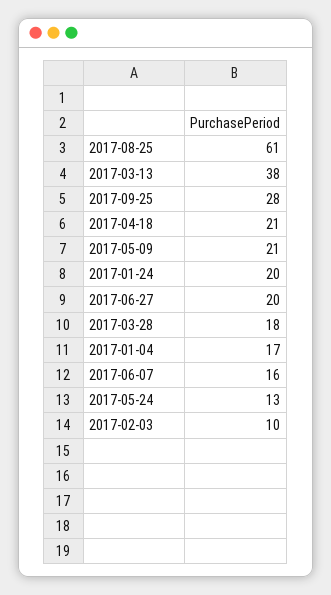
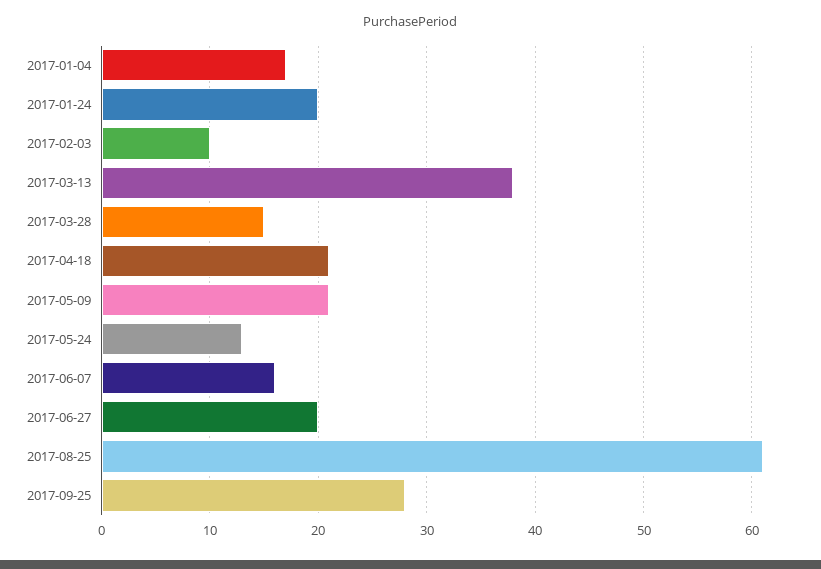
  {
    "2017-08-25": 61,
    "2017-03-13": 38,
    "2017-09-25": 28,
    "2017-04-18": 21,
    "2017-05-09": 21,
    "2017-01-24": 20,
    "2017-06-27": 20,
-   "2017-03-28": 18,
+   "2017-03-28": 15,
    "2017-01-04": 17,
    "2017-06-07": 16,
    "2017-05-24": 13,
    "2017-02-03": 10
  }

